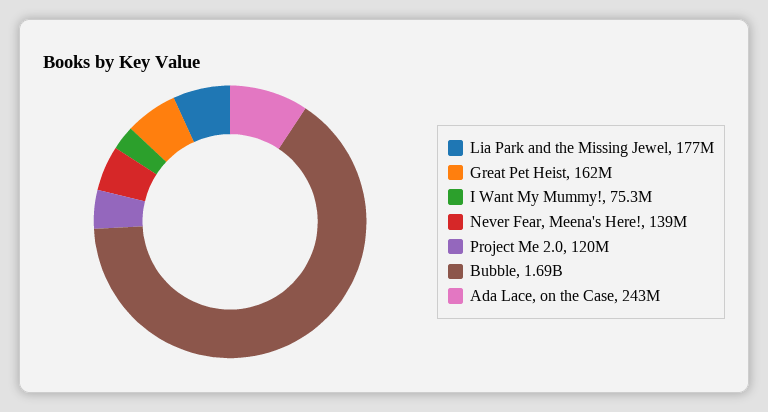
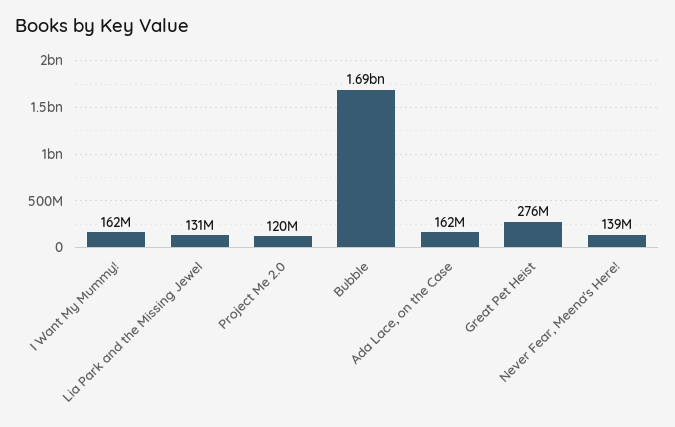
  {
-   "Lia Park and the Missing Jewel": 177000000,
+   "Lia Park and the Missing Jewel": 131000000,
-   "Great Pet Heist": 162000000,
+   "Great Pet Heist": 276000000,
-   "I Want My Mummy!": 75300000,
+   "I Want My Mummy!": 162000000,
    "Never Fear, Meena's Here!": 139000000,
    "Project Me 2.0": 120000000,
    "Bubble": 1690000000,
-   "Ada Lace, on the Case": 243000000
+   "Ada Lace, on the Case": 162000000
  }

